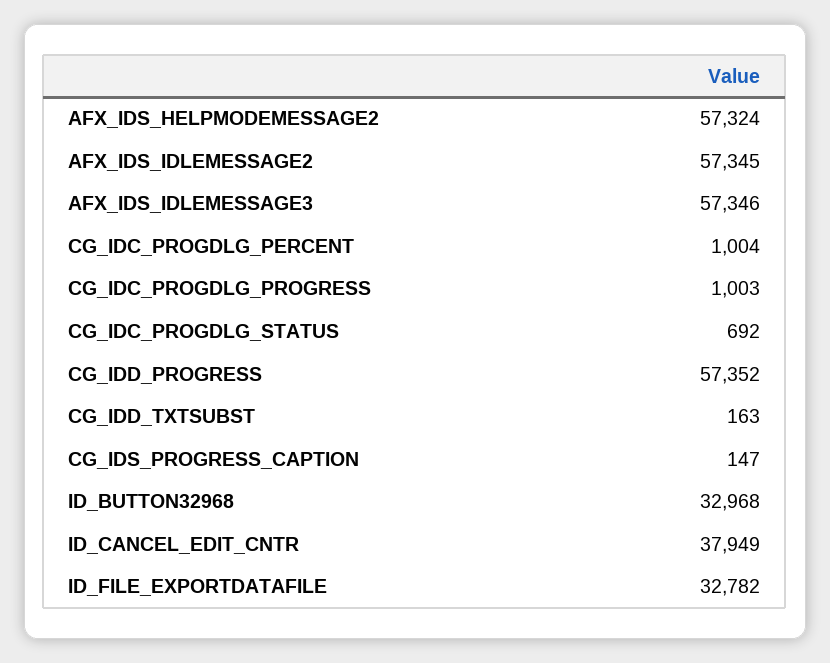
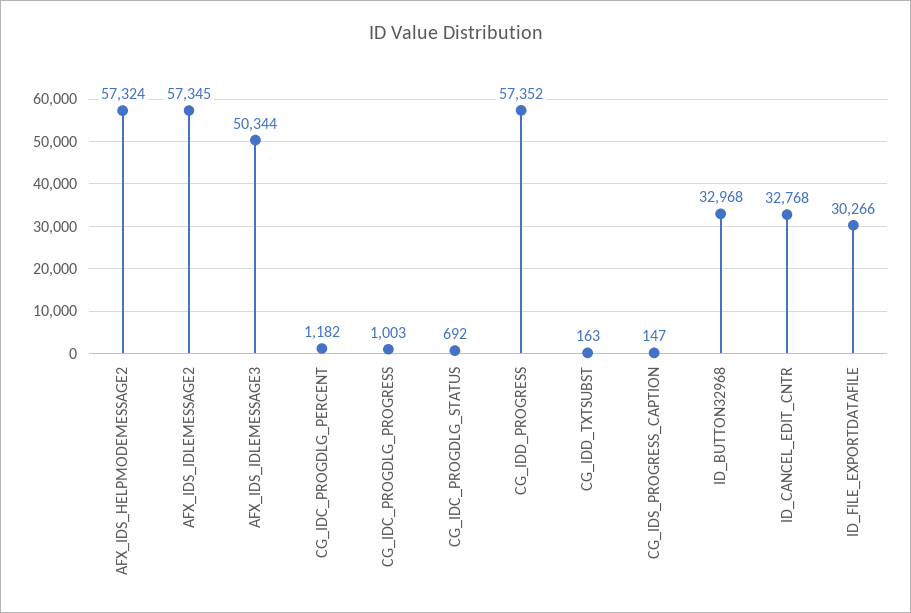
  {
    "AFX_IDS_HELPMODEMESSAGE2": 57324,
    "AFX_IDS_IDLEMESSAGE2": 57345,
-   "AFX_IDS_IDLEMESSAGE3": 57346,
+   "AFX_IDS_IDLEMESSAGE3": 50344,
-   "CG_IDC_PROGDLG_PERCENT": 1004,
+   "CG_IDC_PROGDLG_PERCENT": 1182,
    "CG_IDC_PROGDLG_PROGRESS": 1003,
    "CG_IDC_PROGDLG_STATUS": 692,
    "CG_IDD_PROGRESS": 57352,
    "CG_IDD_TXTSUBST": 163,
    "CG_IDS_PROGRESS_CAPTION": 147,
    "ID_BUTTON32968": 32968,
-   "ID_CANCEL_EDIT_CNTR": 37949,
+   "ID_CANCEL_EDIT_CNTR": 32768,
-   "ID_FILE_EXPORTDATAFILE": 32782
+   "ID_FILE_EXPORTDATAFILE": 30266
  }

